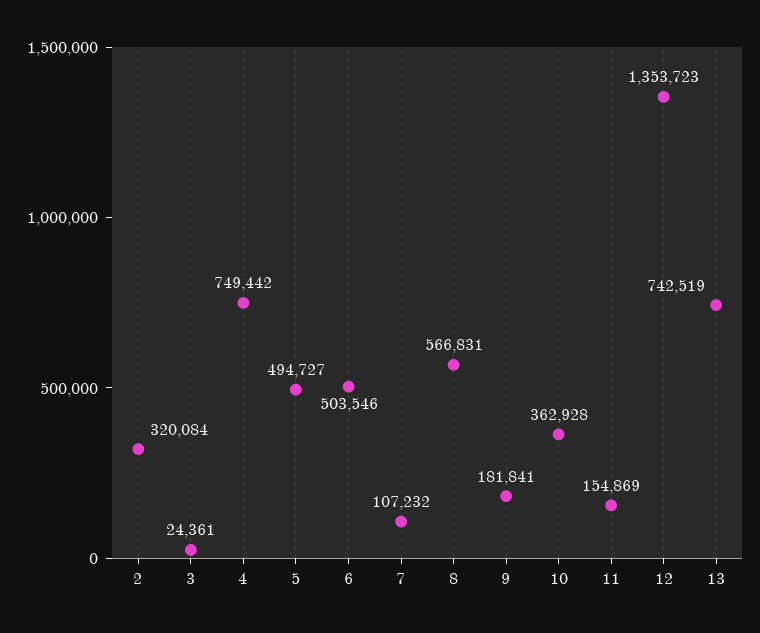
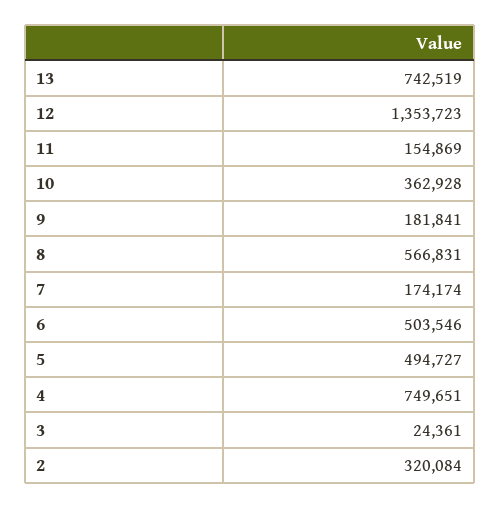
  {
    "2": 320084,
    "3": 24361,
-   "4": 749442,
+   "4": 749651,
    "5": 494727,
    "6": 503546,
-   "7": 107232,
+   "7": 174174,
    "8": 566831,
    "9": 181841,
    "10": 362928,
    "11": 154869,
    "12": 1353723,
    "13": 742519
  }

